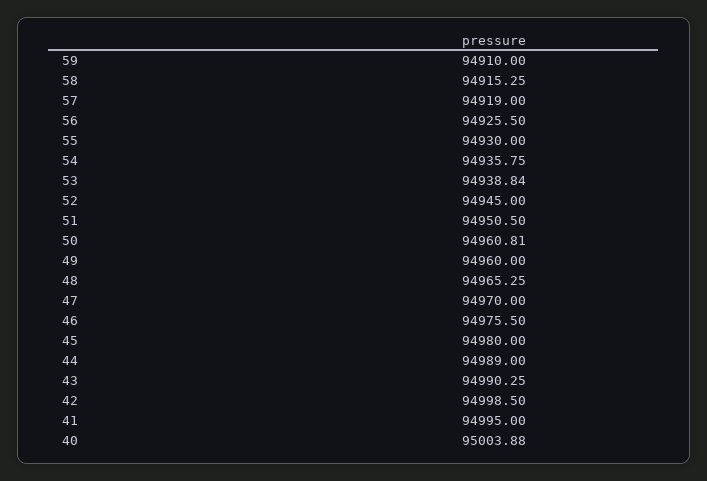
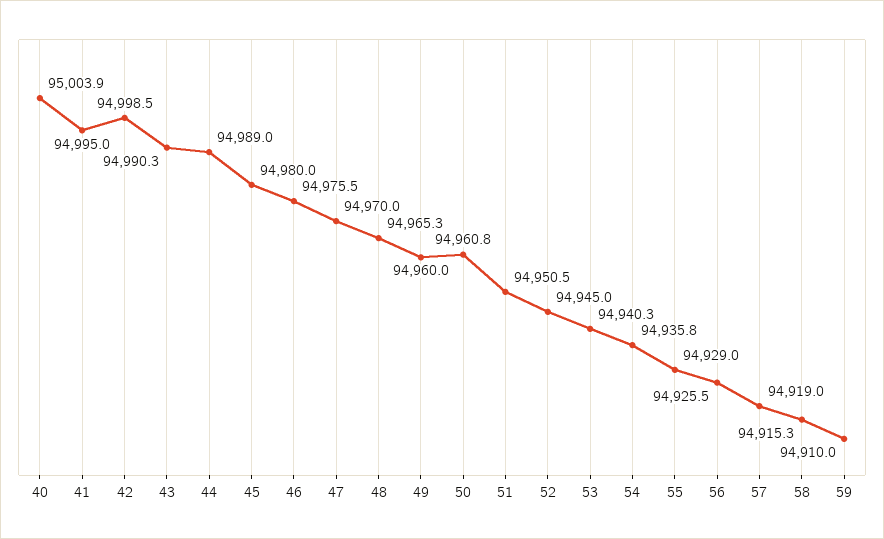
  {
    "59": 94910,
    "58": 94915.25,
    "57": 94919,
    "56": 94925.5,
-   "55": 94930,
+   "55": 94929,
    "54": 94935.75,
-   "53": 94938.84,
+   "53": 94940.3,
    "52": 94945,
    "51": 94950.5,
    "50": 94960.81,
    "49": 94960,
    "48": 94965.25,
    "47": 94970,
    "46": 94975.5,
    "45": 94980,
    "44": 94989,
    "43": 94990.25,
    "42": 94998.5,
    "41": 94995,
    "40": 95003.88
  }

